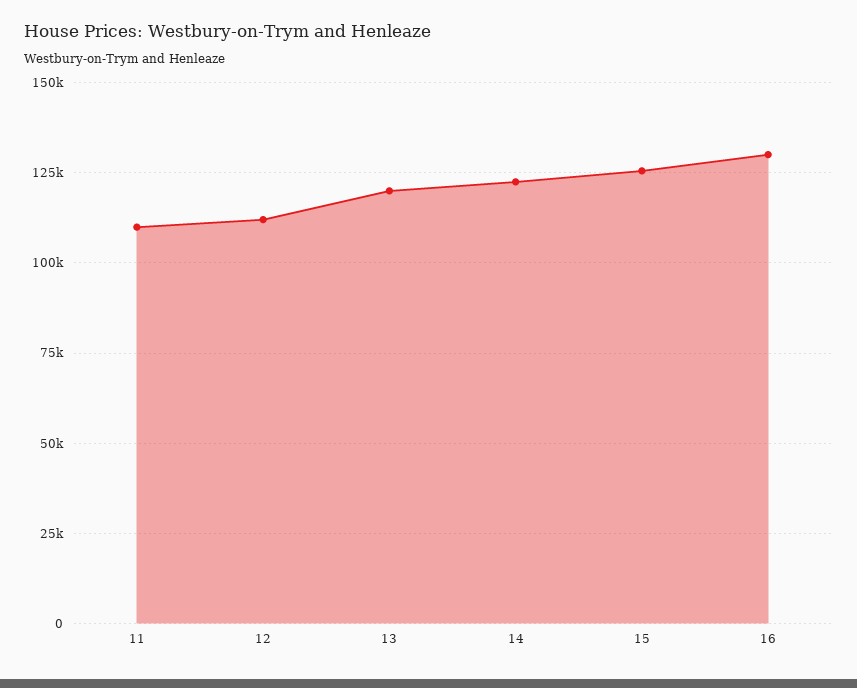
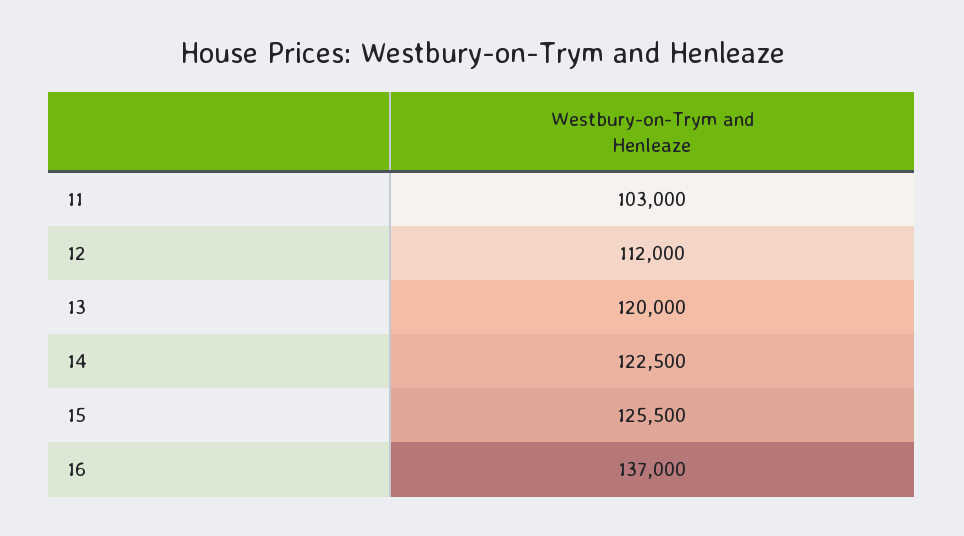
  {
-   "11": 110000,
+   "11": 103000,
    "12": 112000,
    "13": 120000,
    "14": 122500,
    "15": 125500,
-   "16": 130000
+   "16": 137000
  }

